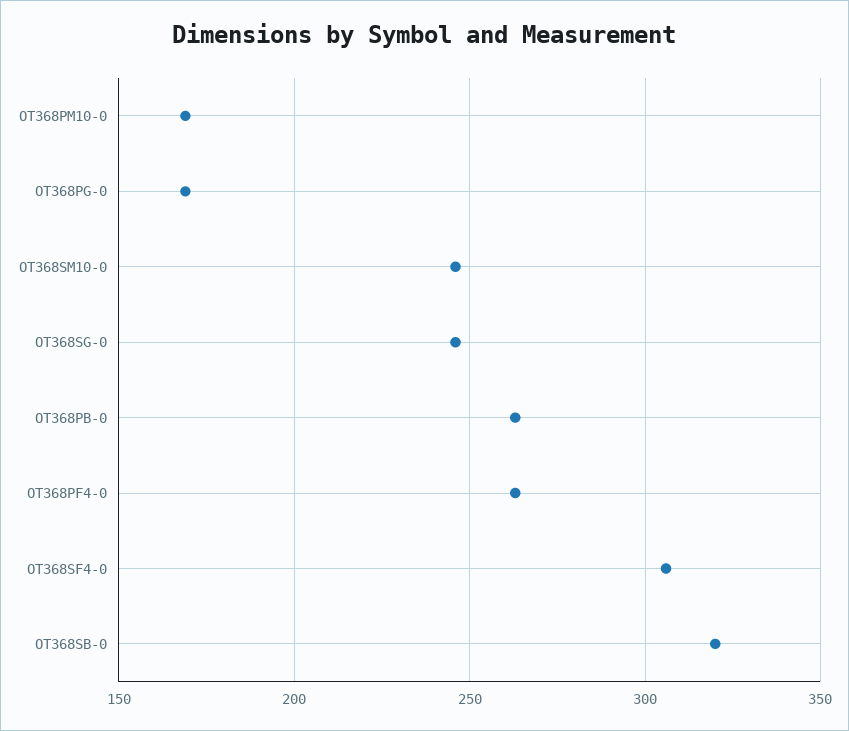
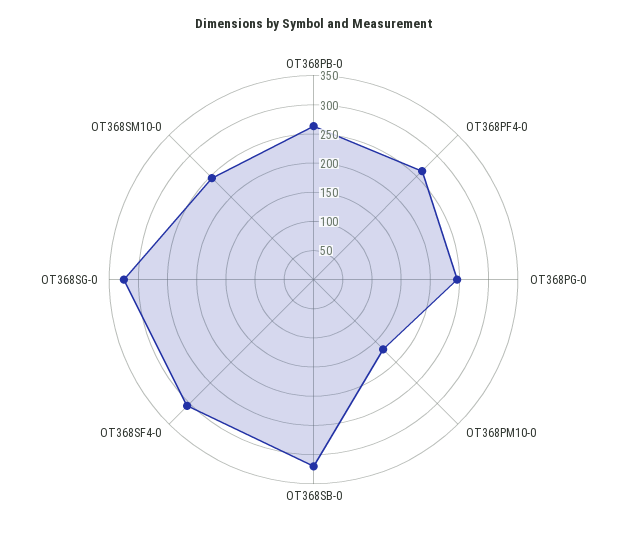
  {
    "OT368PM10-0": 170,
-   "OT368PG-0": 170,
+   "OT368PG-0": 250,
    "OT368SM10-0": 245,
-   "OT368SG-0": 245,
+   "OT368SG-0": 325,
    "OT368PB-0": 265,
    "OT368PF4-0": 265,
    "OT368SF4-0": 305,
    "OT368SB-0": 320
  }

